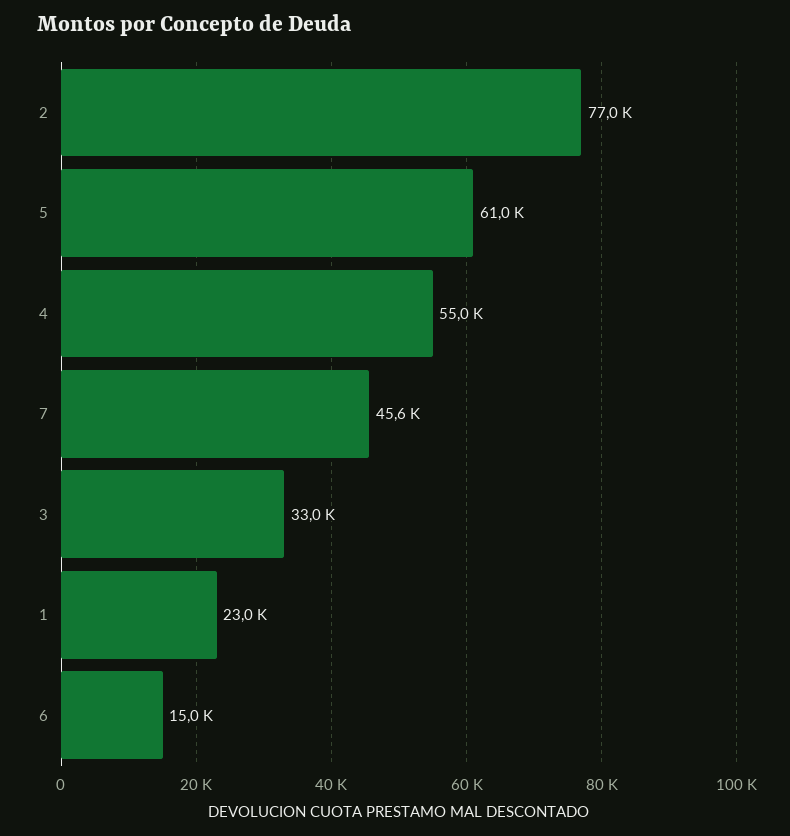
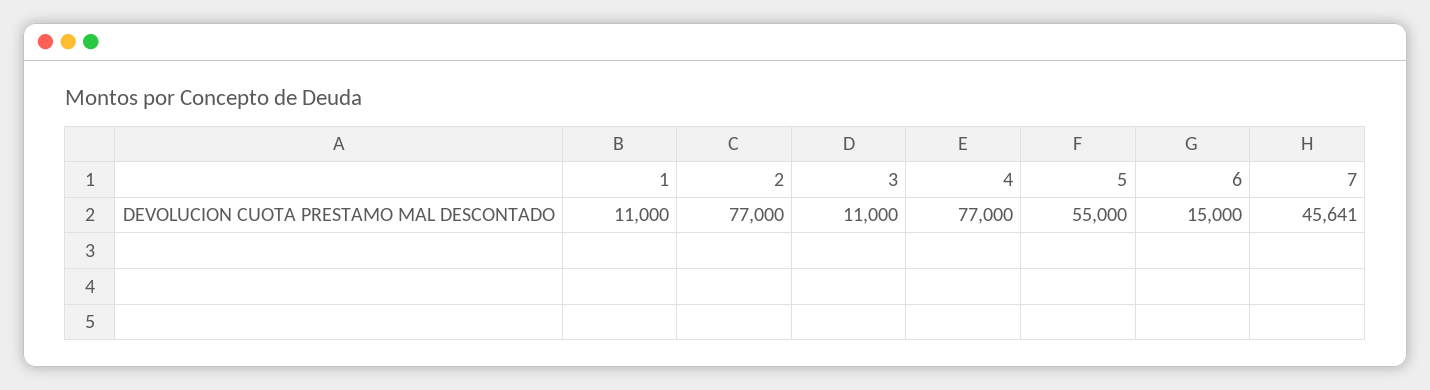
  {
    "2": 77000,
-   "5": 61000,
+   "5": 55000,
-   "4": 55000,
+   "4": 77000,
    "7": 45641,
-   "3": 33000,
+   "3": 11000,
-   "1": 23000,
+   "1": 11000,
    "6": 15000
  }

